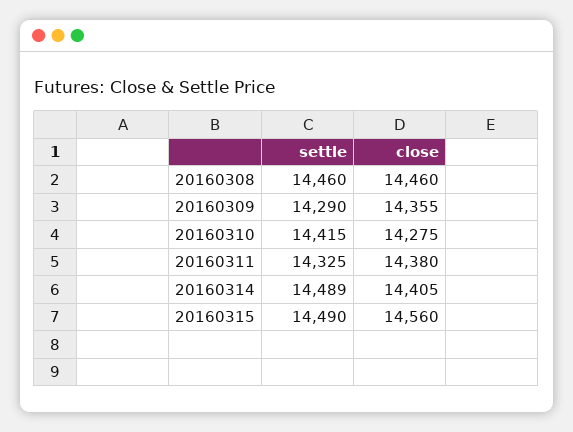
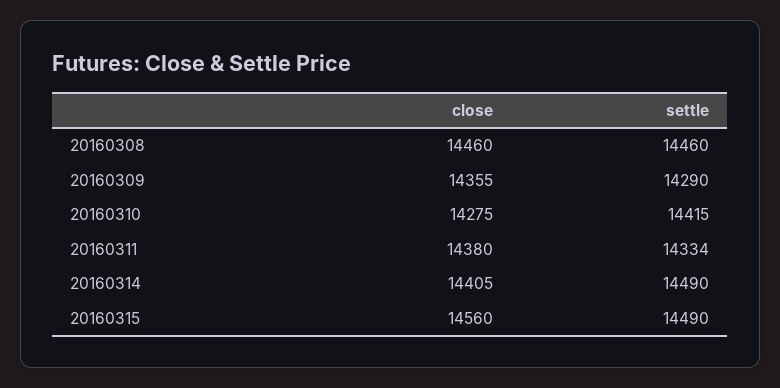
  {
    "settle": {
      "20160308": 14460,
      "20160309": 14290,
      "20160310": 14415,
-     "20160311": 14325,
+     "20160311": 14334,
-     "20160314": 14489,
+     "20160314": 14490,
      "20160315": 14490
    },
    "close": {
      "20160308": 14460,
      "20160309": 14355,
      "20160310": 14275,
      "20160311": 14380,
      "20160314": 14405,
      "20160315": 14560
    }
  }

